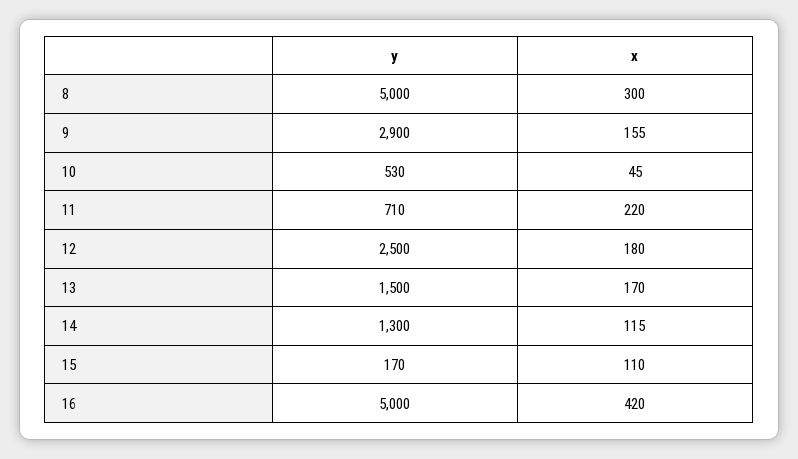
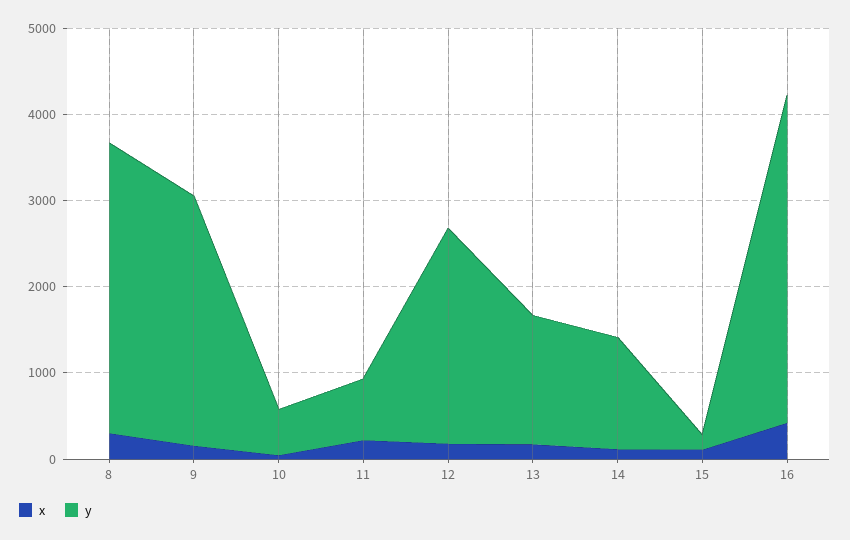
  {
    "y": {
-     "8": 5000,
+     "8": 3400,
      "9": 2900,
      "10": 530,
      "11": 710,
      "12": 2500,
      "13": 1500,
      "14": 1300,
      "15": 170,
-     "16": 5000
+     "16": 3800
    },
    "x": {
      "8": 300,
      "9": 155,
      "10": 45,
      "11": 220,
      "12": 180,
      "13": 170,
      "14": 115,
      "15": 110,
      "16": 420
    }
  }

